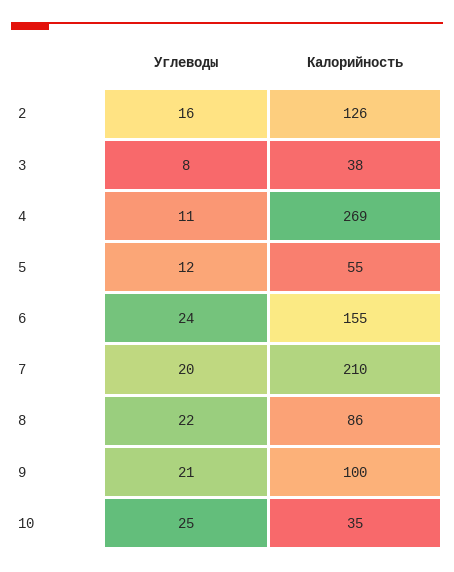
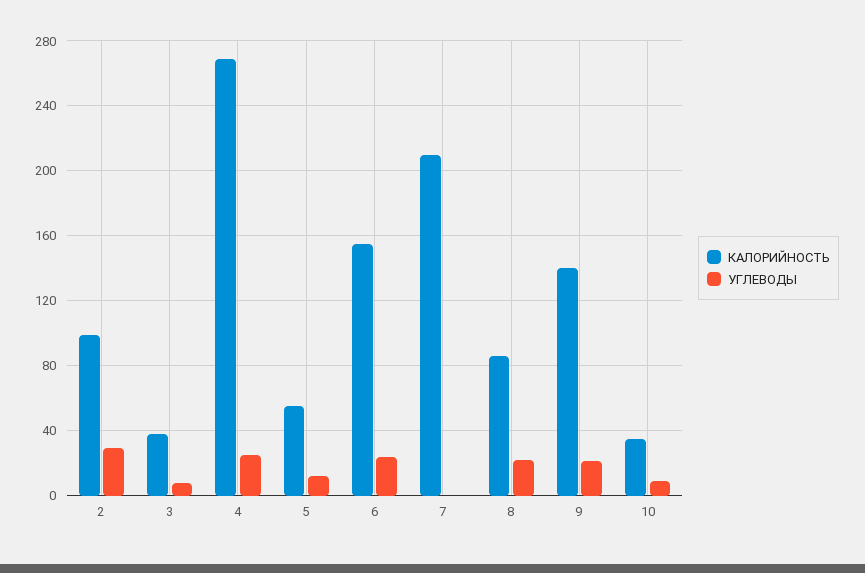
  {
    "Углеводы": {
-     "2": 16,
+     "2": 30,
      "3": 8,
-     "4": 11,
+     "4": 25,
      "5": 12,
      "6": 24,
-     "7": 20,
+     "7": 0,
      "8": 22,
      "9": 21,
-     "10": 25
+     "10": 10
    },
    "Калорийность": {
-     "2": 126,
+     "2": 100,
      "3": 38,
      "4": 269,
      "5": 55,
      "6": 155,
      "7": 210,
      "8": 86,
-     "9": 100,
+     "9": 140,
      "10": 35
    }
  }

